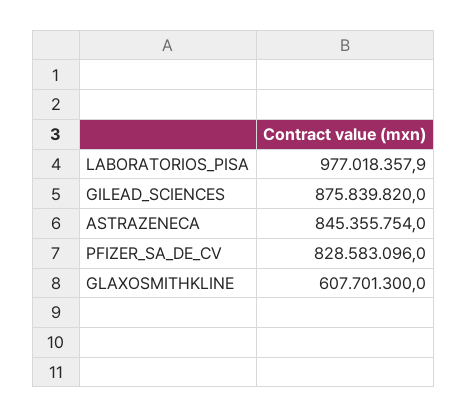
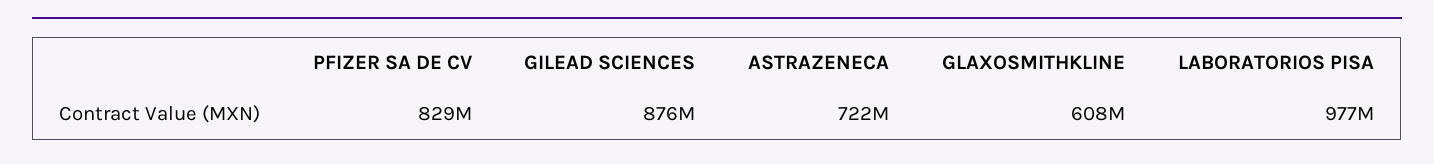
  {
    "LABORATORIOS_PISA": 977018357.9,
    "GILEAD_SCIENCES": 875839820,
-   "ASTRAZENECA": 845355754,
+   "ASTRAZENECA": 722000000,
    "PFIZER_SA_DE_CV": 828583096,
    "GLAXOSMITHKLINE": 607701300
  }

